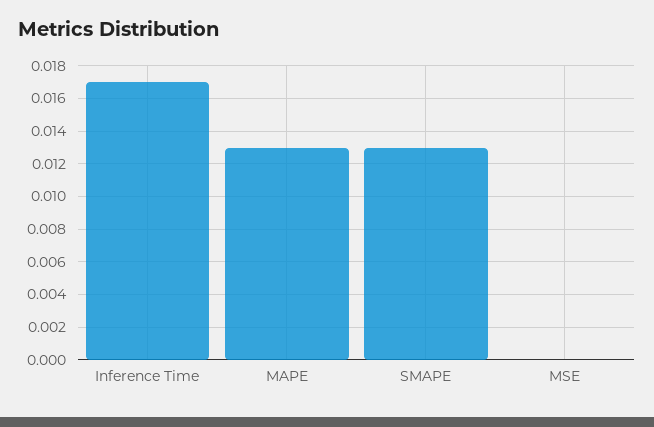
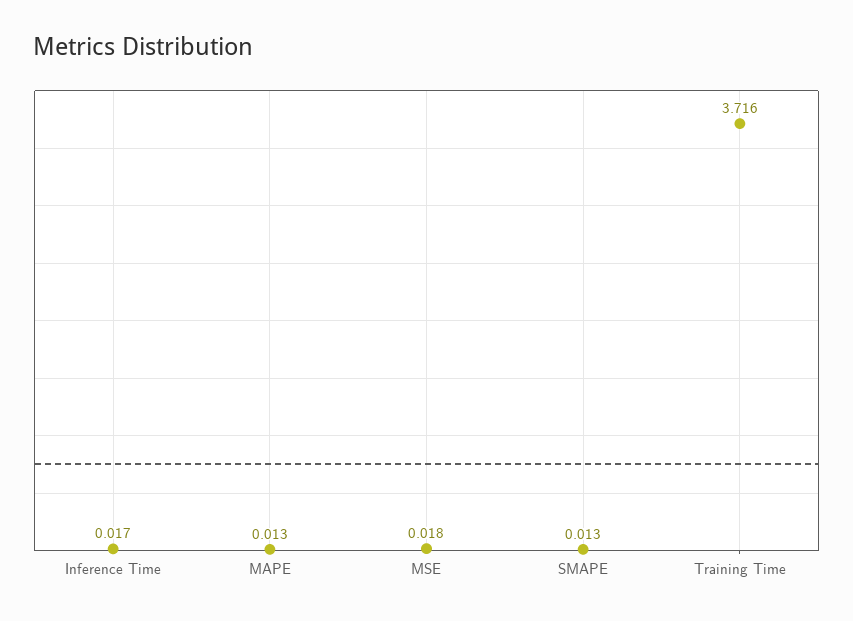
  {
    "Inference Time": 0.017,
    "MAPE": 0.013,
    "SMAPE": 0.013,
-   "MSE": 0
+   "MSE": 0.018,
+   "Training Time": 3.716
  }

